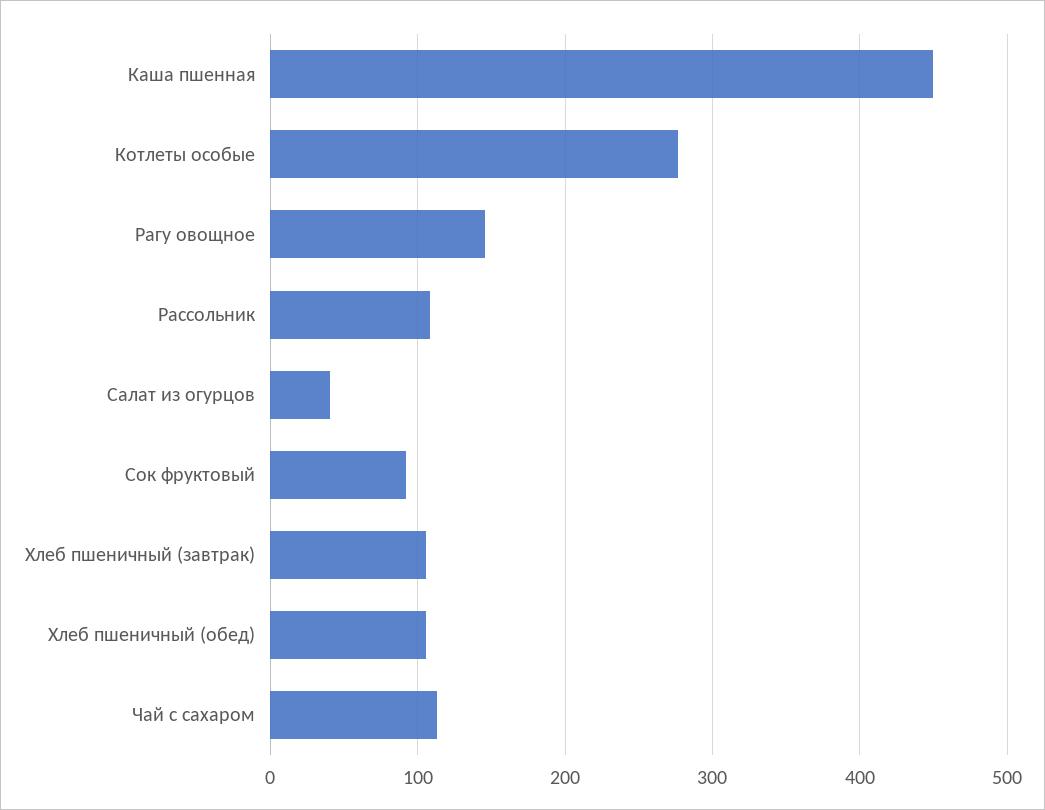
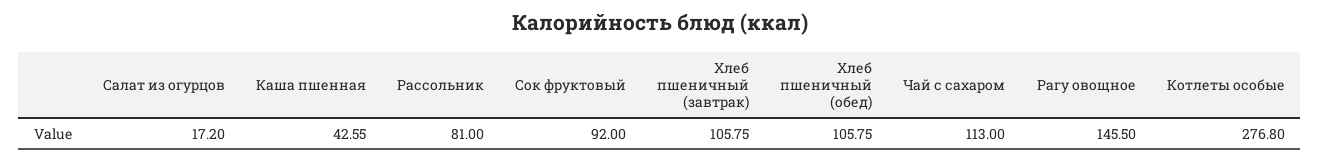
  {
-   "Каша пшенная": 450,
+   "Каша пшенная": 42.55,
    "Котлеты особые": 276.8,
    "Рагу овощное": 145.5,
-   "Рассольник": 110,
+   "Рассольник": 81,
-   "Салат из огурцов": 40,
+   "Салат из огурцов": 17.2,
    "Сок фруктовый": 92,
    "Хлеб пшеничный (завтрак)": 105.75,
    "Хлеб пшеничный (обед)": 105.75,
    "Чай с сахаром": 113
  }

